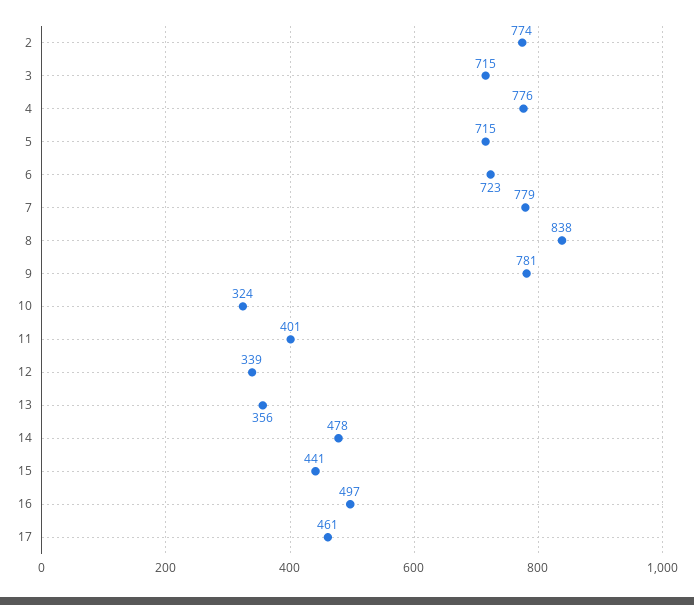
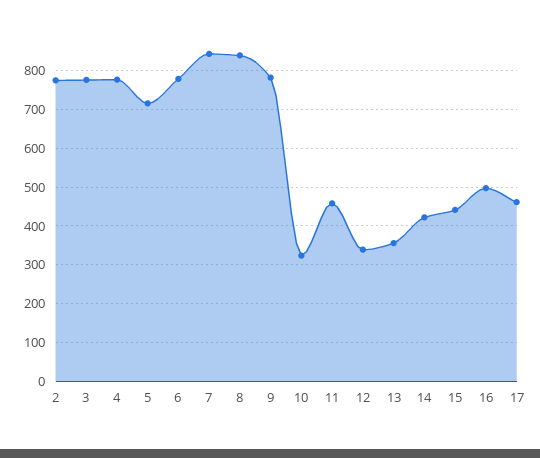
  {
    "2": 774,
-   "3": 715,
+   "3": 780,
    "4": 776,
    "5": 715,
-   "6": 723,
+   "6": 780,
-   "7": 779,
+   "7": 840,
    "8": 838,
    "9": 781,
    "10": 324,
-   "11": 401,
+   "11": 460,
    "12": 339,
    "13": 356,
-   "14": 478,
+   "14": 420,
    "15": 441,
    "16": 497,
    "17": 461
  }

